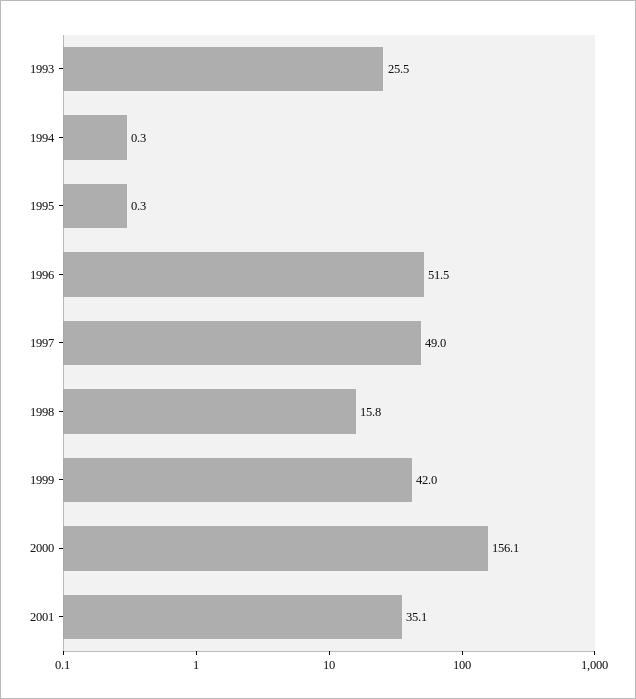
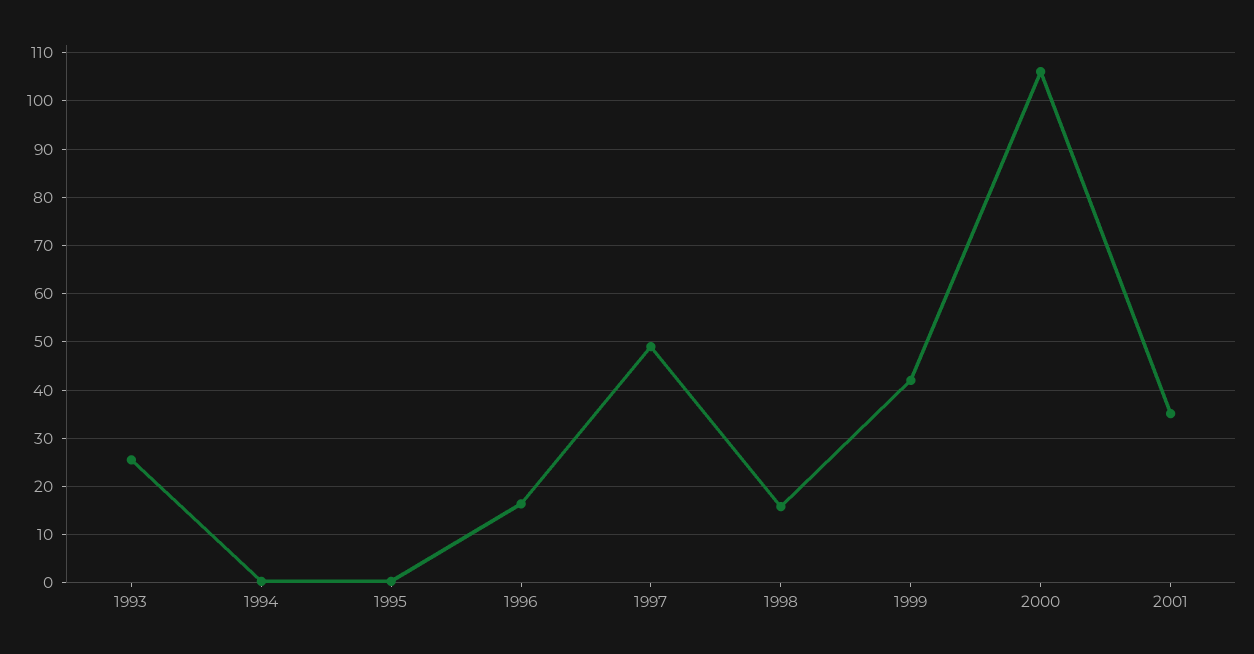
  {
    "1993": 25.5,
    "1994": 0.3,
    "1995": 0.3,
-   "1996": 51.5,
+   "1996": 16,
    "1997": 49,
    "1998": 15.8,
    "1999": 42,
-   "2000": 156.1,
+   "2000": 106,
    "2001": 35.1
  }

